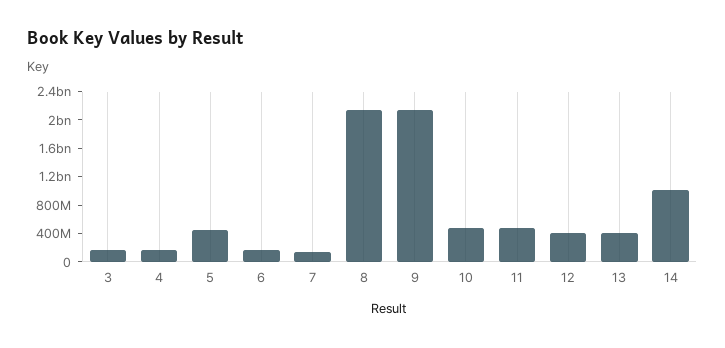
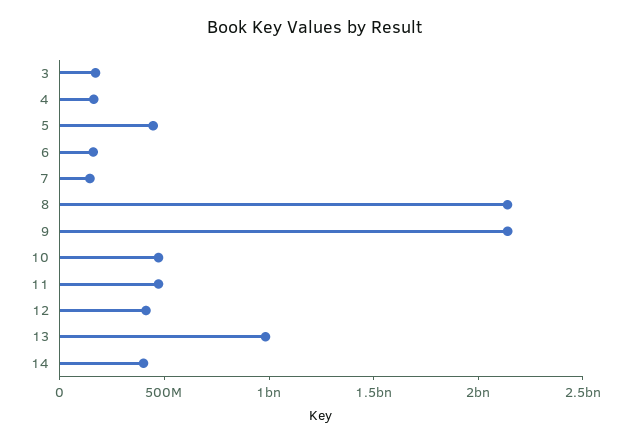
  {
    "3": 200000000,
    "4": 200000000,
    "5": 400000000,
    "6": 200000000,
    "7": 100000000,
    "8": 2100000000,
    "9": 2100000000,
    "10": 500000000,
    "11": 500000000,
    "12": 400000000,
-   "13": 400000000,
+   "13": 1000000000,
-   "14": 1000000000
+   "14": 400000000
  }

